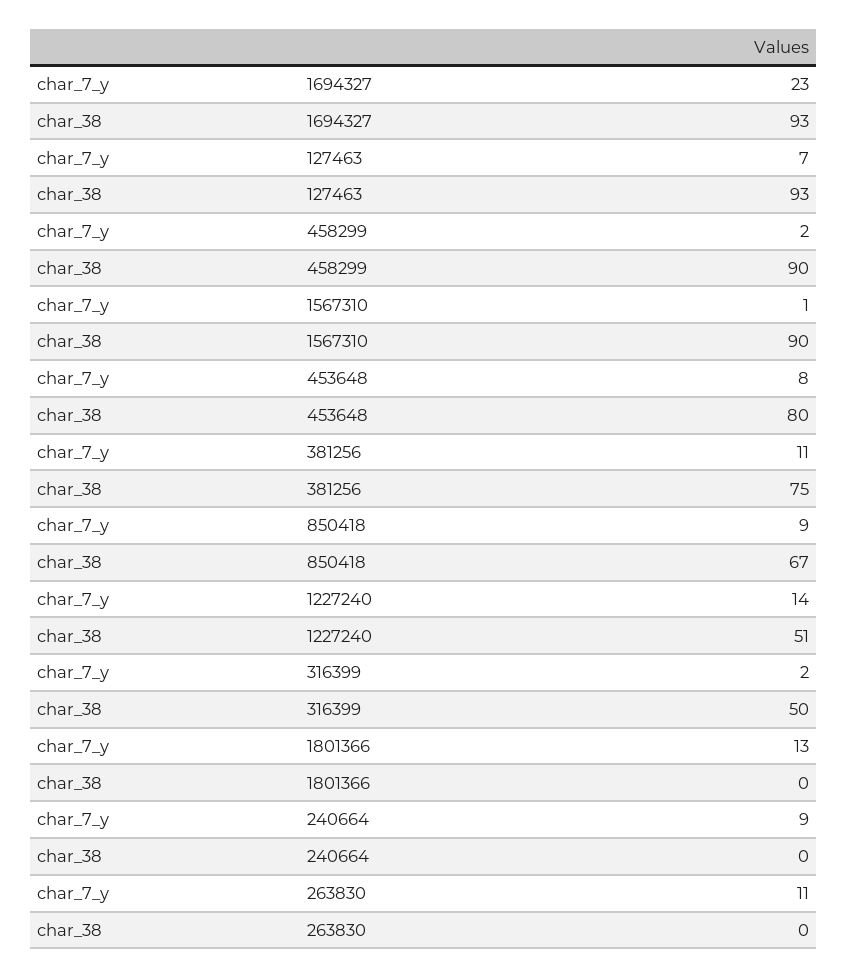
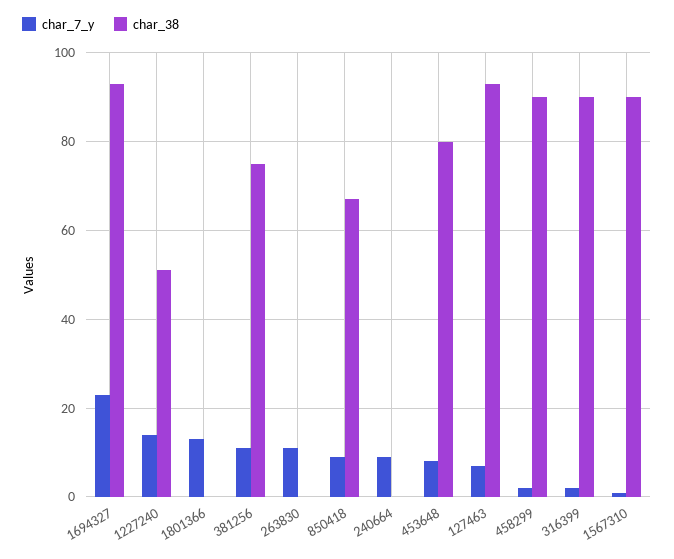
  {
    "char_7_y": {
      "1694327": 23,
      "127463": 7,
      "458299": 2,
      "1567310": 1,
      "453648": 8,
      "381256": 11,
      "850418": 9,
      "1227240": 14,
      "316399": 2,
      "1801366": 13,
      "240664": 9,
      "263830": 11
    },
    "char_38": {
      "1694327": 93,
      "127463": 93,
      "458299": 90,
      "1567310": 90,
      "453648": 80,
      "381256": 75,
      "850418": 67,
      "1227240": 51,
-     "316399": 50,
+     "316399": 90,
      "1801366": 0,
      "240664": 0,
      "263830": 0
    }
  }

